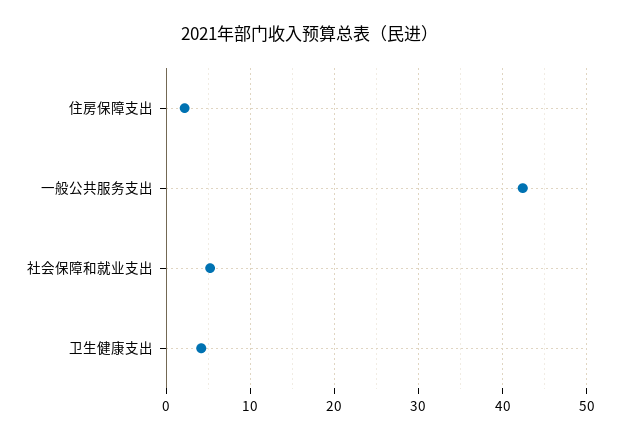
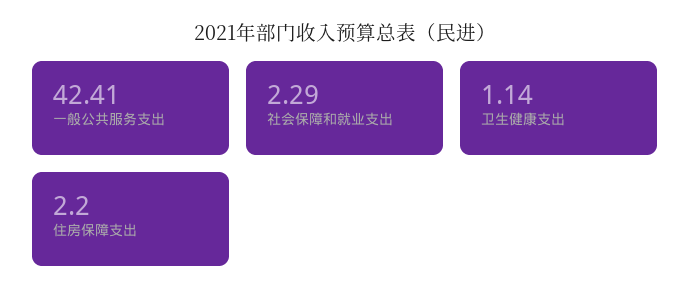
  {
    "住房保障支出": 2.2,
    "一般公共服务支出": 42.41,
-   "社会保障和就业支出": 5,
+   "社会保障和就业支出": 2.29,
-   "卫生健康支出": 4
+   "卫生健康支出": 1.14
  }

